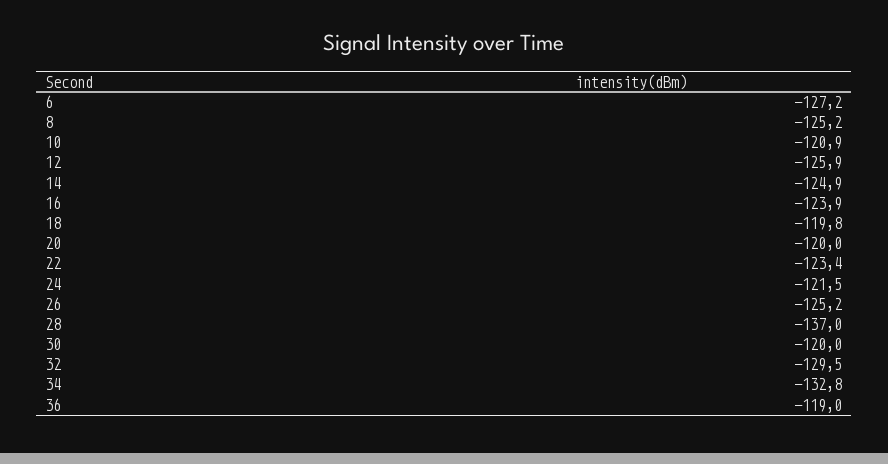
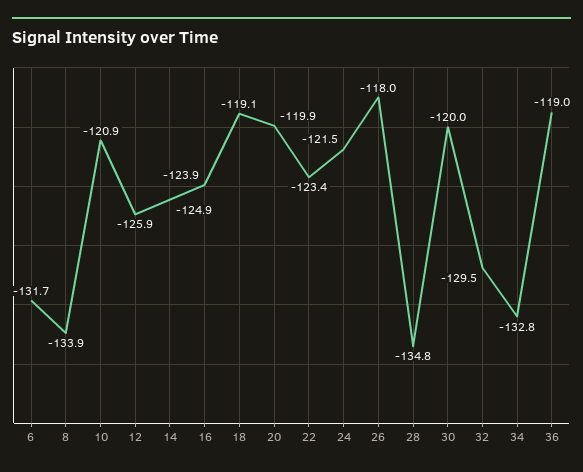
  {
-   "6": -127.2,
+   "6": -131.7,
-   "8": -125.2,
+   "8": -133.9,
    "10": -120.9,
    "12": -125.9,
    "14": -124.9,
    "16": -123.9,
-   "18": -119.8,
+   "18": -119.1,
-   "20": -120,
+   "20": -119.9,
    "22": -123.4,
    "24": -121.5,
-   "26": -125.2,
+   "26": -118,
-   "28": -137,
+   "28": -134.8,
    "30": -120,
    "32": -129.5,
    "34": -132.8,
    "36": -119
  }

